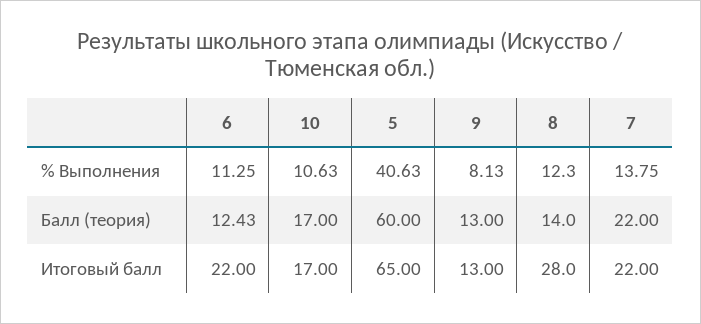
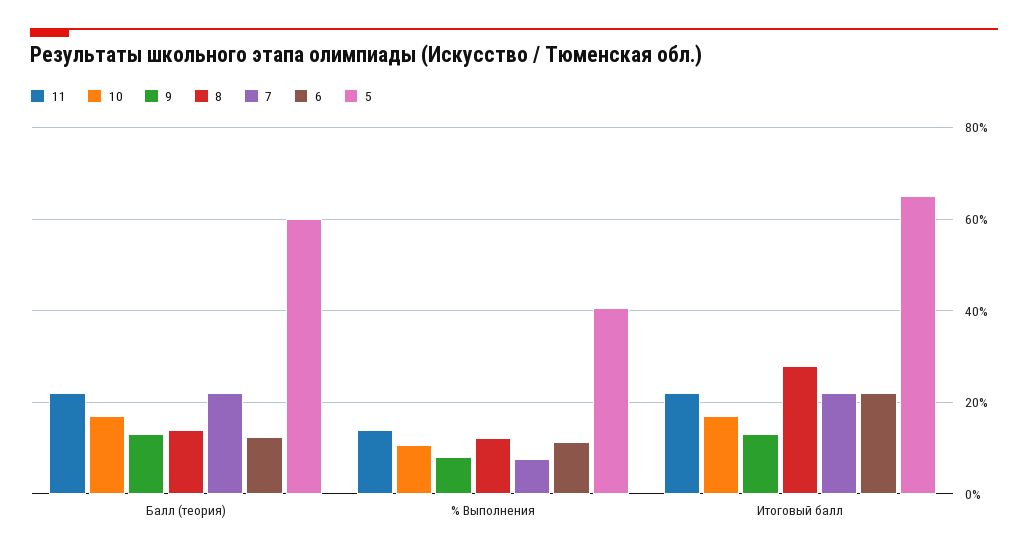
  {
    "6": {
      "% Выполнения": 11.25,
      "Балл (теория)": 12.43,
      "Итоговый балл": 22
    },
    "10": {
      "% Выполнения": 10.63,
      "Балл (теория)": 17,
      "Итоговый балл": 17
    },
    "5": {
      "% Выполнения": 40.63,
      "Балл (теория)": 60,
      "Итоговый балл": 65
    },
    "9": {
      "% Выполнения": 8.13,
      "Балл (теория)": 13,
      "Итоговый балл": 13
    },
    "8": {
      "% Выполнения": 12.3,
      "Балл (теория)": 14,
      "Итоговый балл": 28
    },
    "7": {
-     "% Выполнения": 13.75,
+     "% Выполнения": 8,
      "Балл (теория)": 22,
      "Итоговый балл": 22
-   }
+   },
+   "11": {
+     "Балл (теория)": 22,
+     "% Выполнения": 14,
+     "Итоговый балл": 22
+   }
  }

